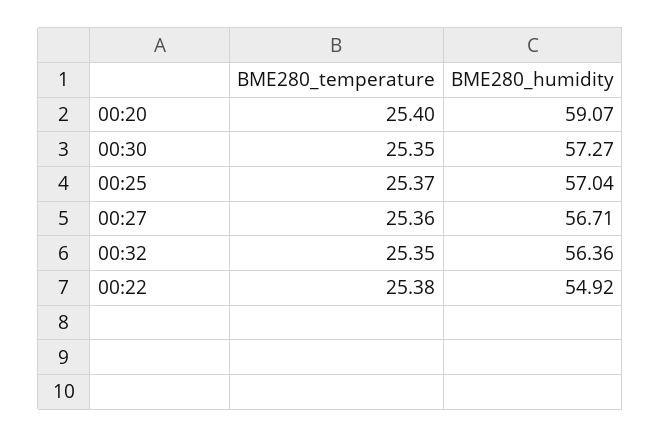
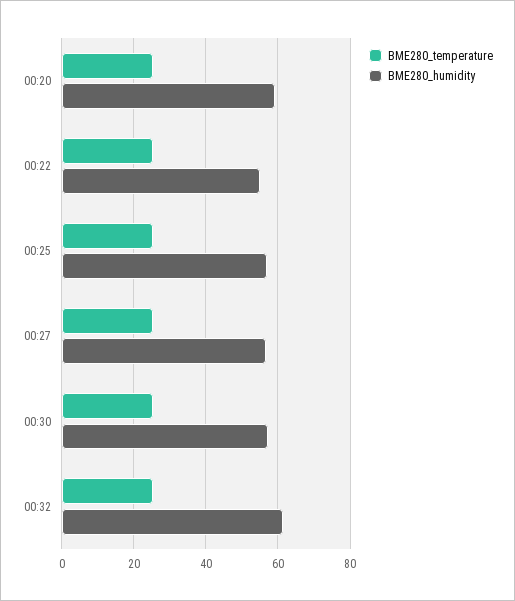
  {
    "BME280_temperature": {
      "00:20": 25.4,
      "00:30": 25.35,
      "00:25": 25.37,
      "00:27": 25.36,
      "00:32": 25.35,
      "00:22": 25.38
    },
    "BME280_humidity": {
      "00:20": 59.07,
      "00:30": 57.27,
      "00:25": 57.04,
      "00:27": 56.71,
-     "00:32": 56.36,
+     "00:32": 62,
      "00:22": 54.92
    }
  }

